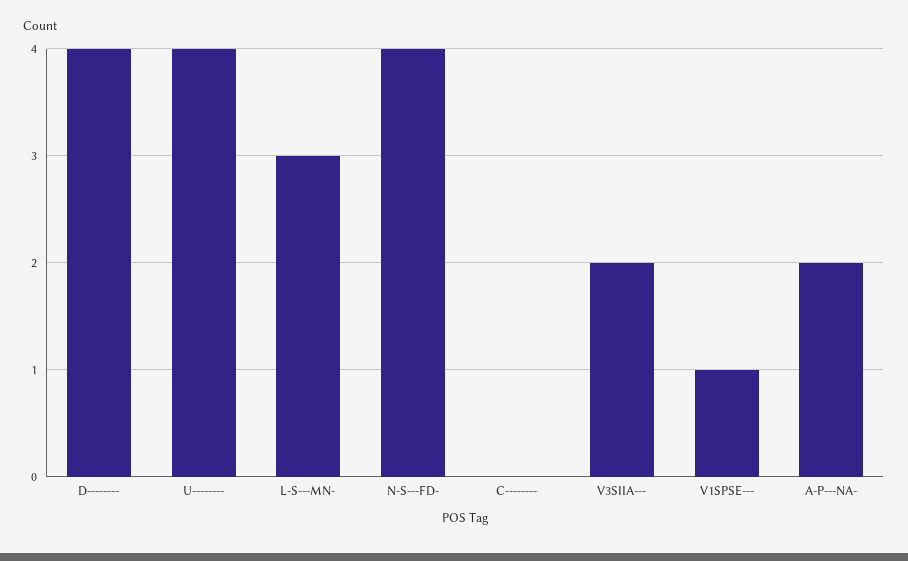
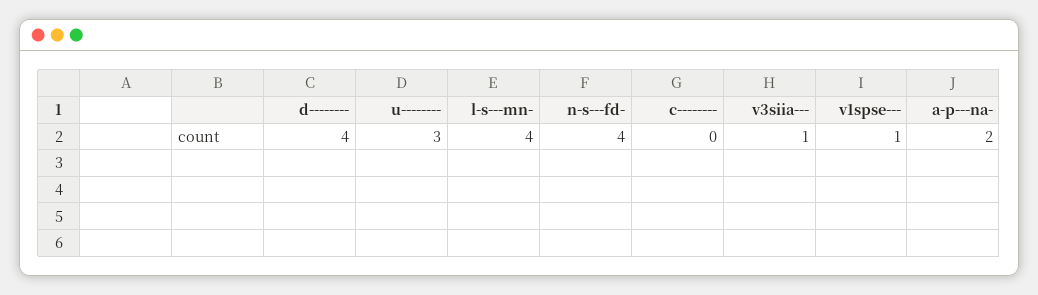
  {
    "D--------": 4,
-   "U--------": 4,
+   "U--------": 3,
-   "L-S---MN-": 3,
+   "L-S---MN-": 4,
    "N-S---FD-": 4,
    "C--------": 0,
-   "V3SIIA---": 2,
+   "V3SIIA---": 1,
    "V1SPSE---": 1,
    "A-P---NA-": 2
  }

